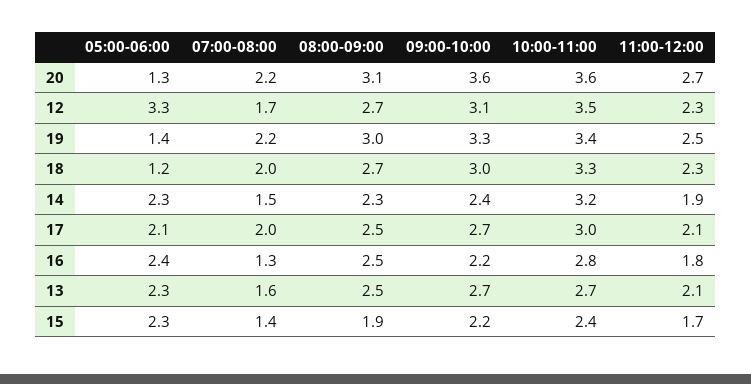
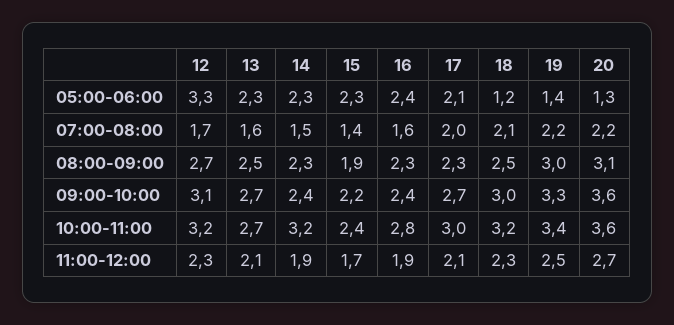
  {
    "05:00-06:00": {
      "20": 1.3,
      "12": 3.3,
      "19": 1.4,
      "18": 1.2,
      "14": 2.3,
      "17": 2.1,
      "16": 2.4,
      "13": 2.3,
      "15": 2.3
    },
    "07:00-08:00": {
      "20": 2.2,
      "12": 1.7,
      "19": 2.2,
-     "18": 2,
+     "18": 2.1,
      "14": 1.5,
      "17": 2,
-     "16": 1.3,
+     "16": 1.6,
      "13": 1.6,
      "15": 1.4
    },
    "08:00-09:00": {
      "20": 3.1,
      "12": 2.7,
      "19": 3,
-     "18": 2.7,
+     "18": 2.5,
      "14": 2.3,
-     "17": 2.5,
+     "17": 2.3,
-     "16": 2.5,
+     "16": 2.3,
      "13": 2.5,
      "15": 1.9
    },
    "09:00-10:00": {
      "20": 3.6,
      "12": 3.1,
      "19": 3.3,
      "18": 3,
      "14": 2.4,
      "17": 2.7,
-     "16": 2.2,
+     "16": 2.4,
      "13": 2.7,
      "15": 2.2
    },
    "10:00-11:00": {
      "20": 3.6,
-     "12": 3.5,
+     "12": 3.2,
      "19": 3.4,
-     "18": 3.3,
+     "18": 3.2,
      "14": 3.2,
      "17": 3,
      "16": 2.8,
      "13": 2.7,
      "15": 2.4
    },
    "11:00-12:00": {
      "20": 2.7,
      "12": 2.3,
      "19": 2.5,
      "18": 2.3,
      "14": 1.9,
      "17": 2.1,
-     "16": 1.8,
+     "16": 1.9,
      "13": 2.1,
      "15": 1.7
    }
  }

